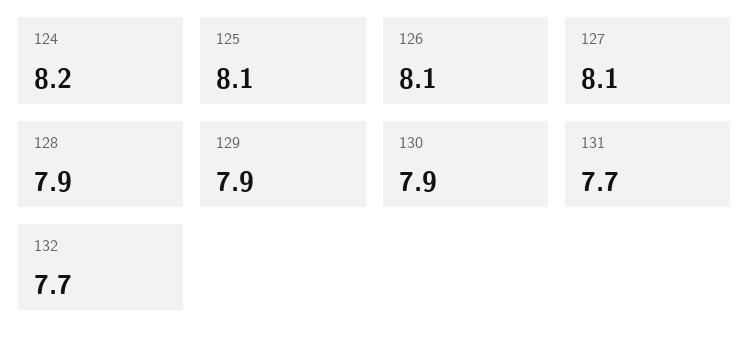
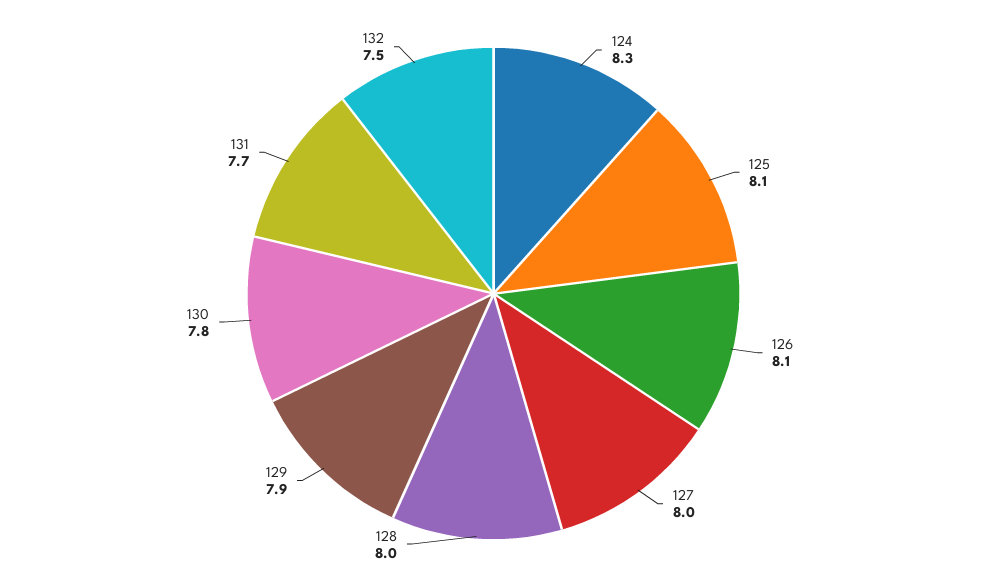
  {
-   "124": 8.2,
+   "124": 8.3,
    "125": 8.1,
    "126": 8.1,
-   "127": 8.1,
+   "127": 8,
-   "128": 7.9,
+   "128": 8,
    "129": 7.9,
-   "130": 7.9,
+   "130": 7.8,
    "131": 7.7,
-   "132": 7.7
+   "132": 7.5
  }

